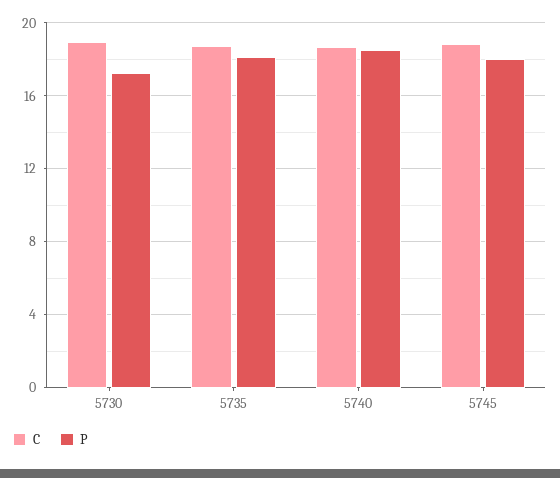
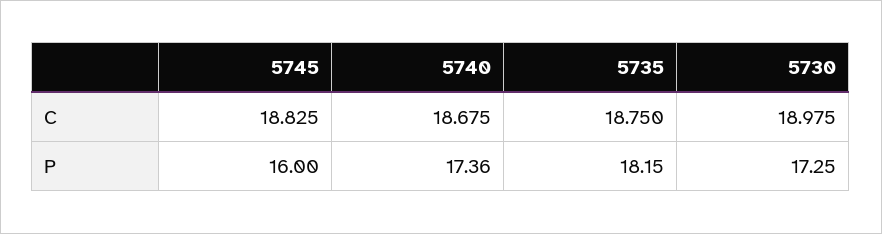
  {
    "C": {
      "5730": 18.975,
      "5735": 18.75,
      "5740": 18.675,
      "5745": 18.825
    },
    "P": {
      "5730": 17.25,
      "5735": 18.15,
-     "5740": 18.5,
+     "5740": 17.36,
-     "5745": 18
+     "5745": 16
    }
  }

